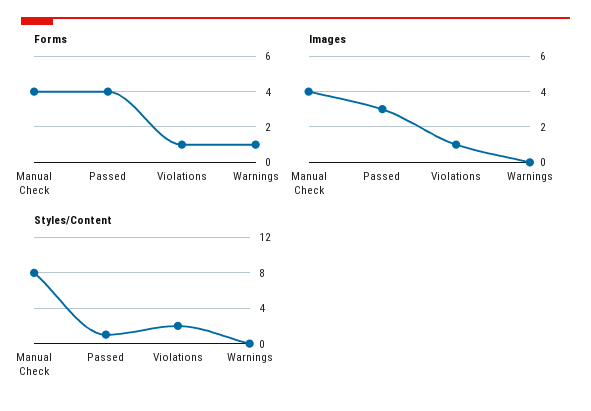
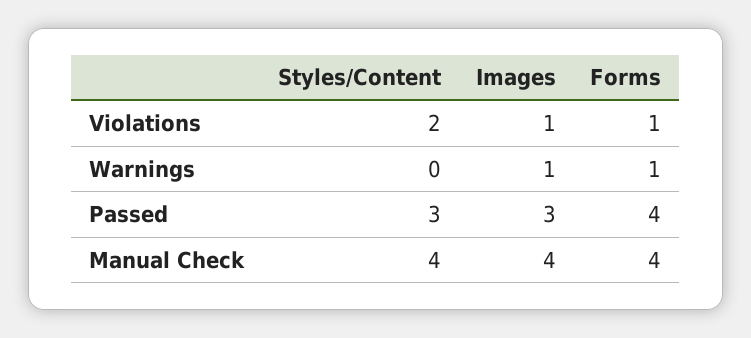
  {
    "Forms": {
      "Manual Check": 4,
      "Passed": 4,
      "Violations": 1,
      "Warnings": 1
    },
    "Images": {
      "Manual Check": 4,
      "Passed": 3,
      "Violations": 1,
-     "Warnings": 0
+     "Warnings": 1
    },
    "Styles/Content": {
-     "Manual Check": 8,
+     "Manual Check": 4,
-     "Passed": 1,
+     "Passed": 3,
      "Violations": 2,
      "Warnings": 0
    }
  }

